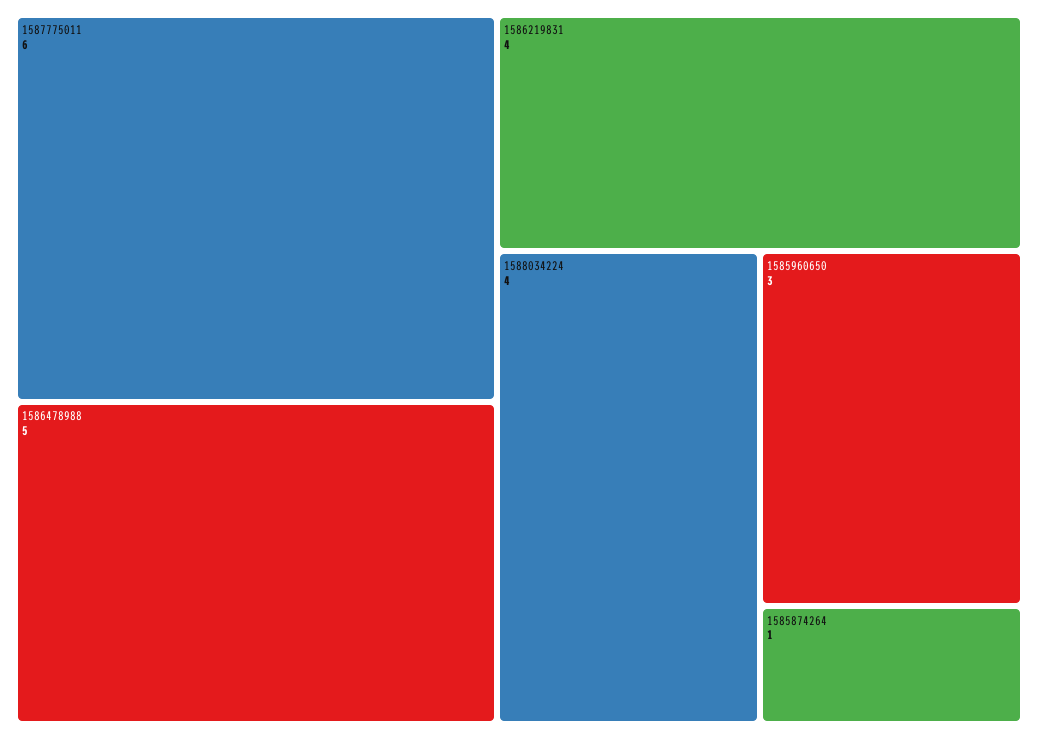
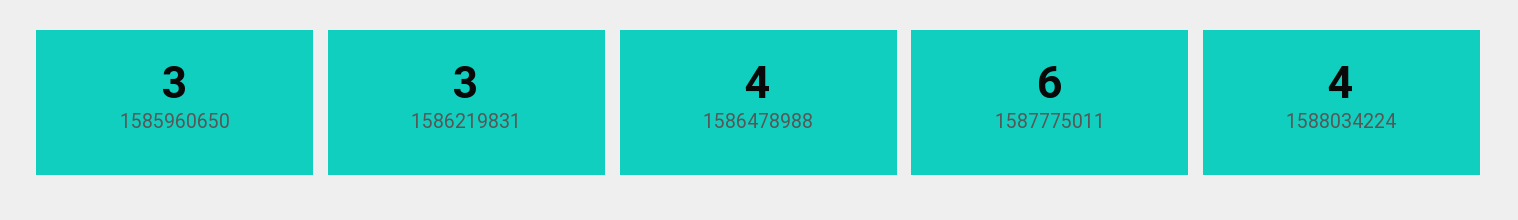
  {
    "1587775011": 6,
-   "1586478988": 5,
+   "1586478988": 4,
-   "1586219831": 4,
+   "1586219831": 3,
    "1588034224": 4,
-   "1585960650": 3,
+   "1585960650": 3
-   "1585874264": 1
  }

